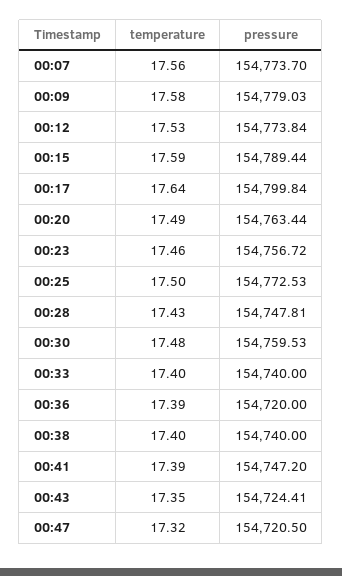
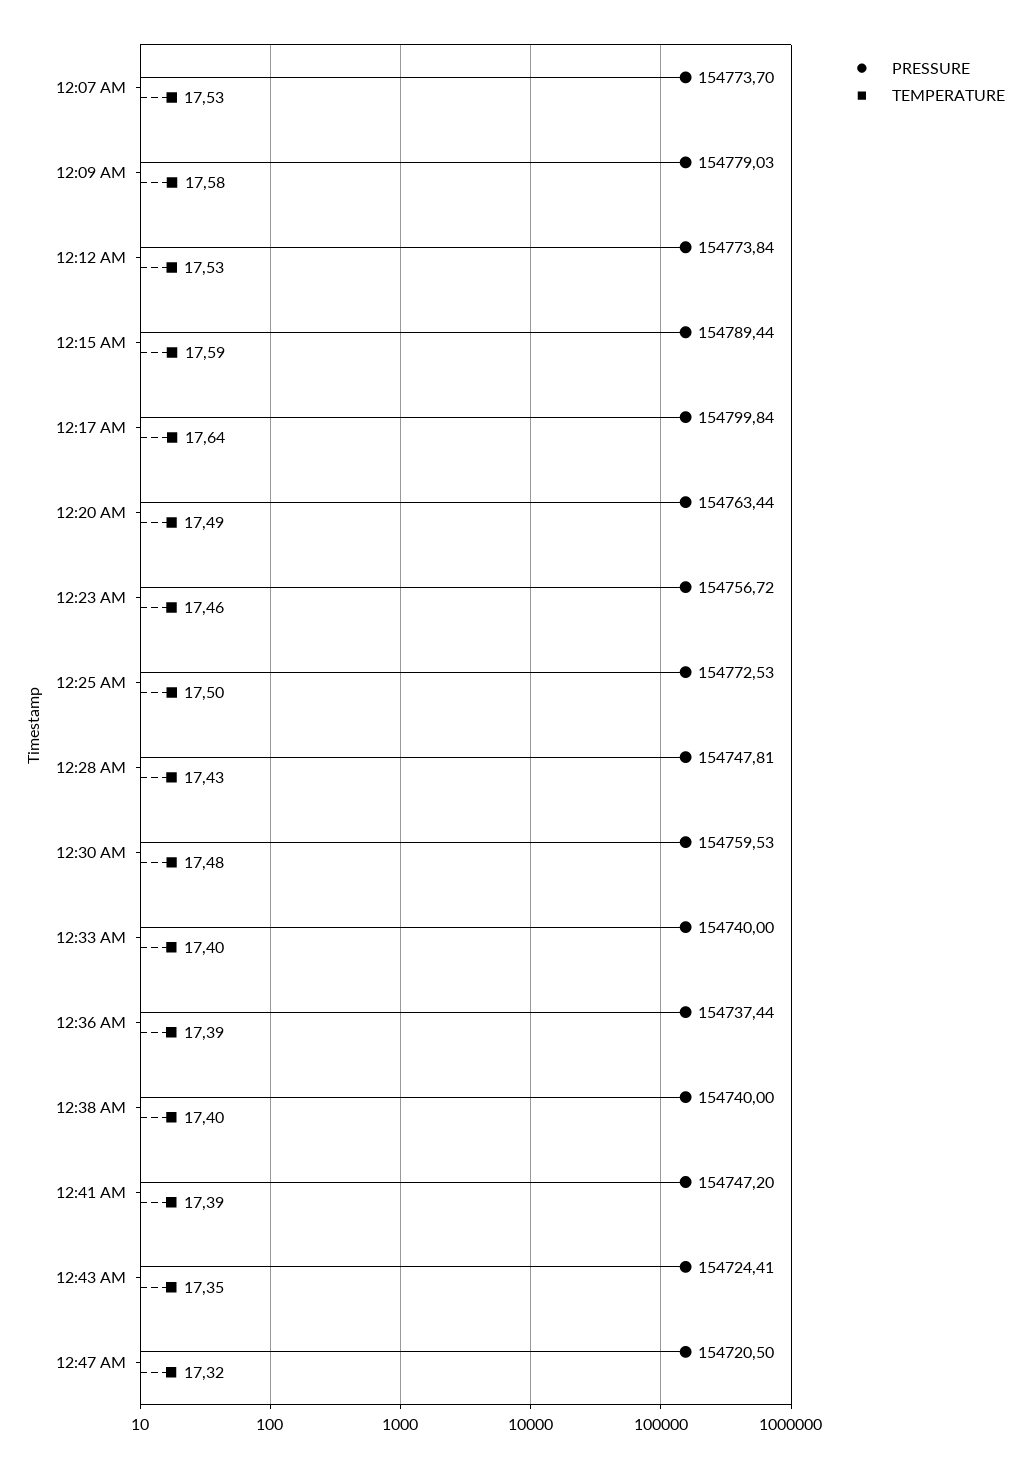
  {
    "temperature": {
-     "00:07": 17.56,
+     "00:07": 17.53,
      "00:09": 17.58,
      "00:12": 17.53,
      "00:15": 17.59,
      "00:17": 17.64,
      "00:20": 17.49,
      "00:23": 17.46,
      "00:25": 17.5,
      "00:28": 17.43,
      "00:30": 17.48,
      "00:33": 17.4,
      "00:36": 17.39,
      "00:38": 17.4,
      "00:41": 17.39,
      "00:43": 17.35,
      "00:47": 17.32
    },
    "pressure": {
      "00:07": 154773.7,
      "00:09": 154779.03,
      "00:12": 154773.84,
      "00:15": 154789.44,
      "00:17": 154799.84,
      "00:20": 154763.44,
      "00:23": 154756.72,
      "00:25": 154772.53,
      "00:28": 154747.81,
      "00:30": 154759.53,
      "00:33": 154740,
-     "00:36": 154720,
+     "00:36": 154737.44,
      "00:38": 154740,
      "00:41": 154747.2,
      "00:43": 154724.41,
      "00:47": 154720.5
    }
  }

